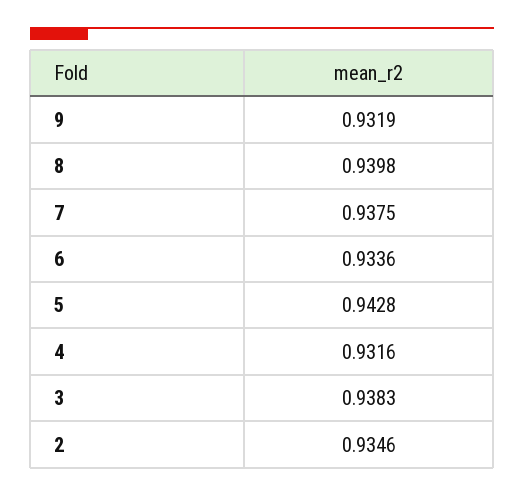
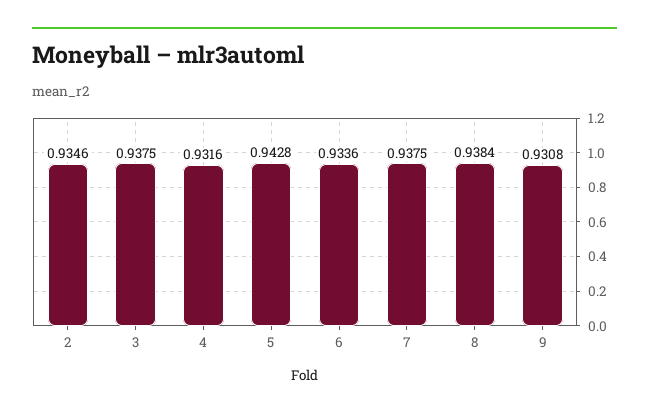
  {
-   "9": 0.9319,
+   "9": 0.9308,
-   "8": 0.9398,
+   "8": 0.9384,
    "7": 0.9375,
    "6": 0.9336,
    "5": 0.9428,
    "4": 0.9316,
-   "3": 0.9383,
+   "3": 0.9375,
    "2": 0.9346
  }

